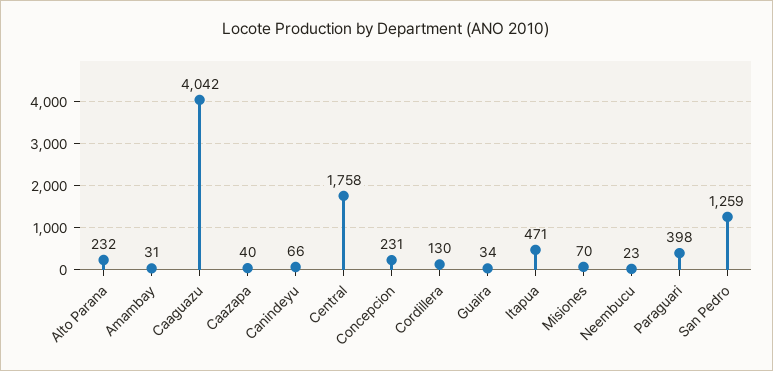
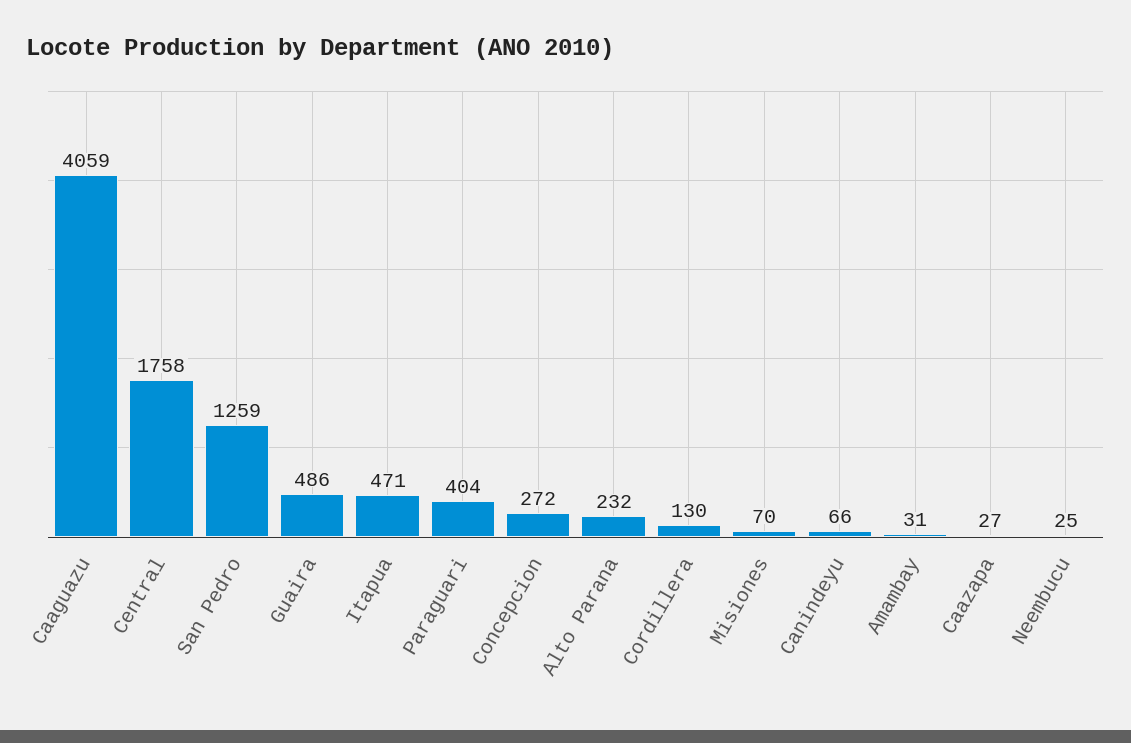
  {
    "Alto Parana": 232,
    "Amambay": 31,
-   "Caaguazu": 4042,
+   "Caaguazu": 4059,
-   "Caazapa": 40,
+   "Caazapa": 27,
    "Canindeyu": 66,
    "Central": 1758,
-   "Concepcion": 231,
+   "Concepcion": 272,
    "Cordillera": 130,
-   "Guaira": 34,
+   "Guaira": 486,
    "Itapua": 471,
    "Misiones": 70,
-   "Neembucu": 23,
+   "Neembucu": 25,
-   "Paraguari": 398,
+   "Paraguari": 404,
    "San Pedro": 1259
  }

